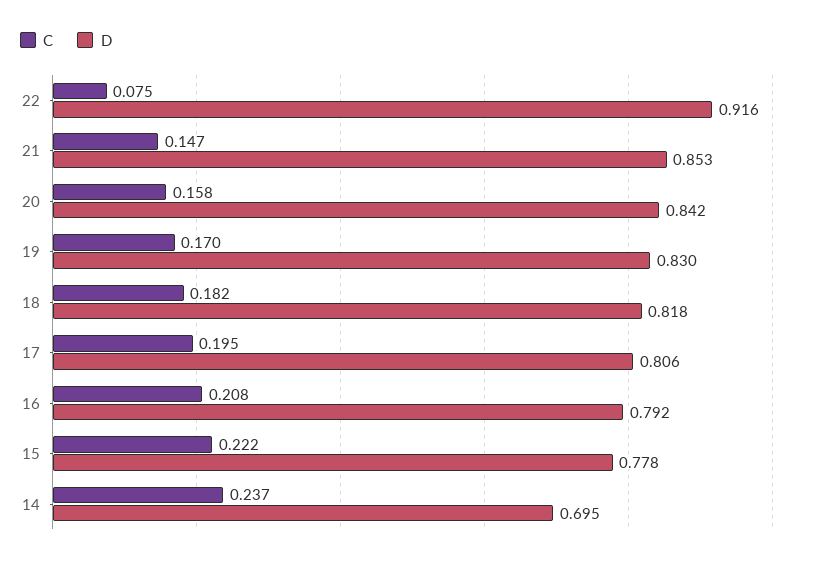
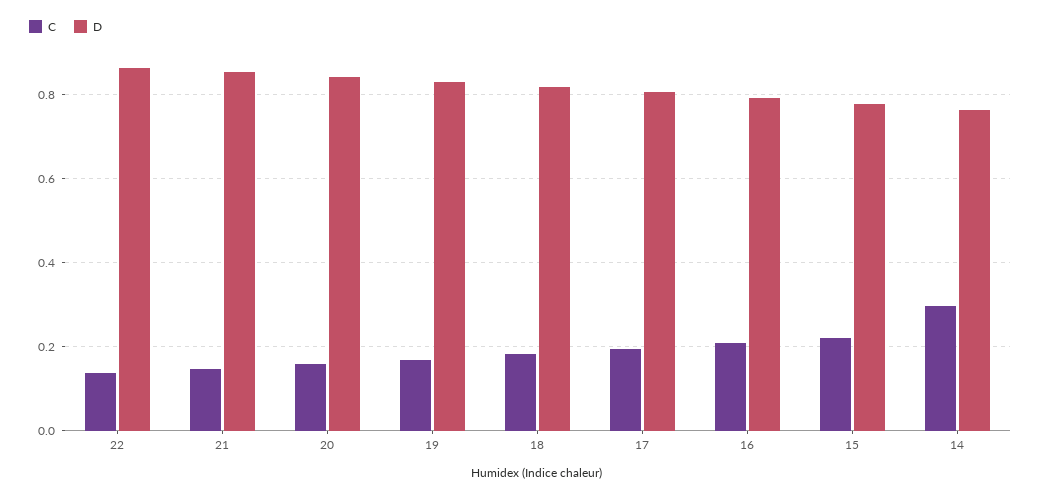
  {
    "C": {
-     "22": 0.075,
+     "22": 0.14,
      "21": 0.147,
      "20": 0.158,
      "19": 0.17,
      "18": 0.182,
      "17": 0.195,
      "16": 0.208,
      "15": 0.222,
-     "14": 0.237
+     "14": 0.3
    },
    "D": {
-     "22": 0.916,
+     "22": 0.86,
      "21": 0.853,
      "20": 0.842,
      "19": 0.83,
      "18": 0.818,
      "17": 0.806,
      "16": 0.792,
      "15": 0.778,
-     "14": 0.695
+     "14": 0.76
    }
  }

